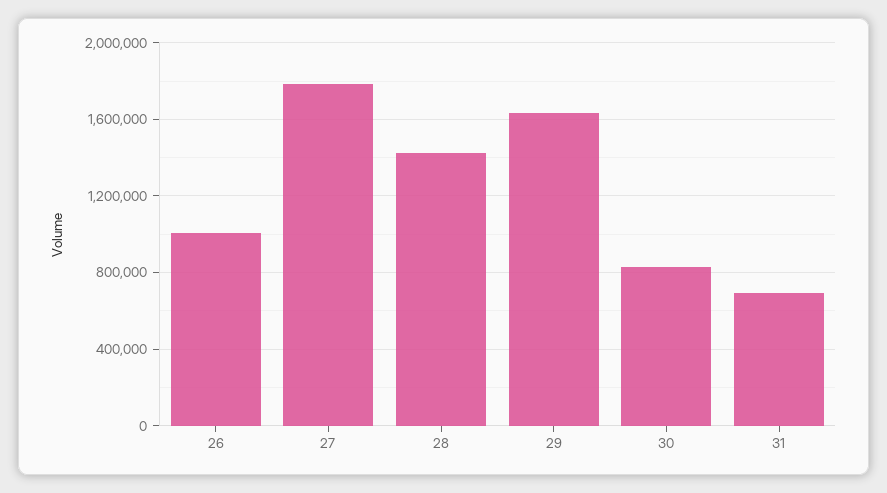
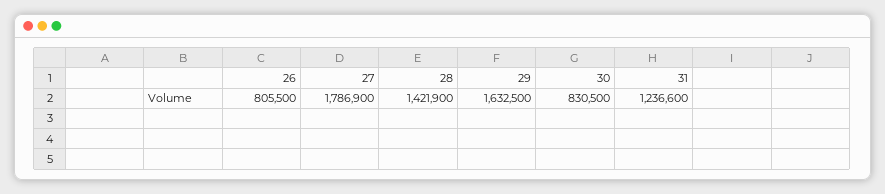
  {
-   "26": 1000000,
+   "26": 805500,
    "27": 1786900,
    "28": 1421900,
    "29": 1632500,
    "30": 830500,
-   "31": 700000
+   "31": 1236600
  }

